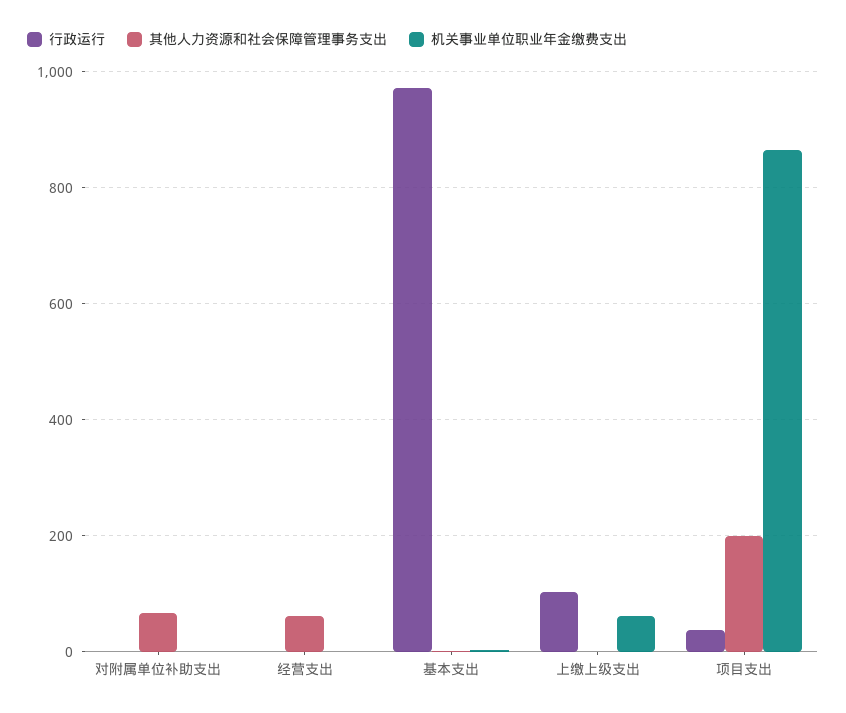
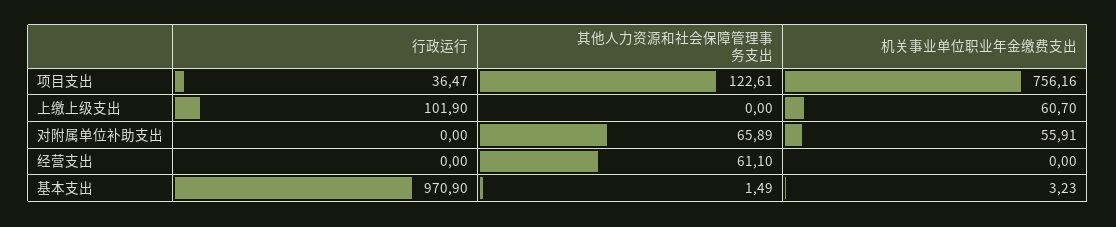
  {
    "行政运行": {
      "对附属单位补助支出": 0,
      "经营支出": 0,
      "基本支出": 970.9,
      "上缴上级支出": 101.9,
      "项目支出": 36.47
    },
    "其他人力资源和社会保障管理事务支出": {
      "对附属单位补助支出": 65.89,
      "经营支出": 61.1,
      "基本支出": 1.49,
      "上缴上级支出": 0,
-     "项目支出": 200
+     "项目支出": 122.61
    },
    "机关事业单位职业年金缴费支出": {
-     "对附属单位补助支出": 0,
+     "对附属单位补助支出": 55.91,
      "经营支出": 0,
      "基本支出": 3.23,
      "上缴上级支出": 60.7,
-     "项目支出": 860
+     "项目支出": 756.16
    }
  }

